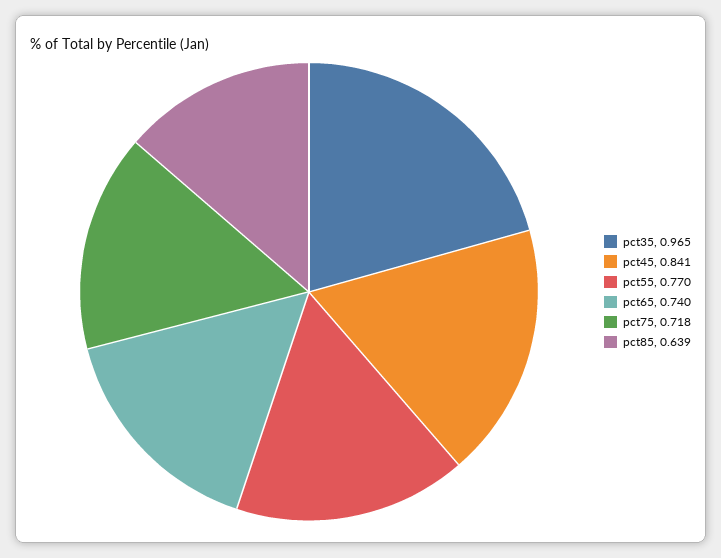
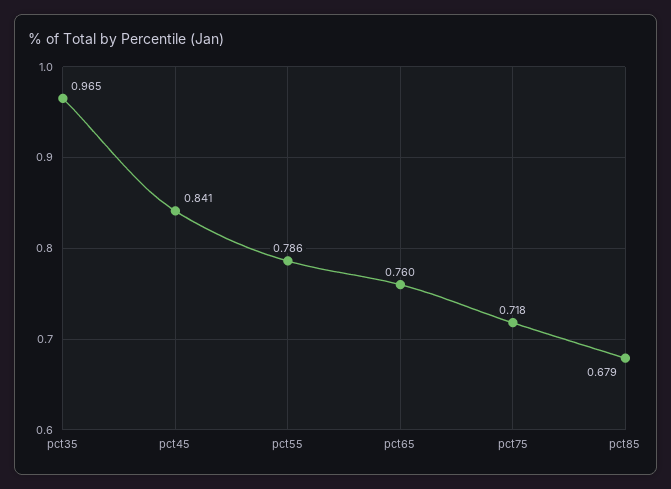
  {
    "pct35": 0.965,
    "pct45": 0.841,
-   "pct55": 0.77,
+   "pct55": 0.786,
-   "pct65": 0.74,
+   "pct65": 0.76,
    "pct75": 0.718,
-   "pct85": 0.639
+   "pct85": 0.679
  }

